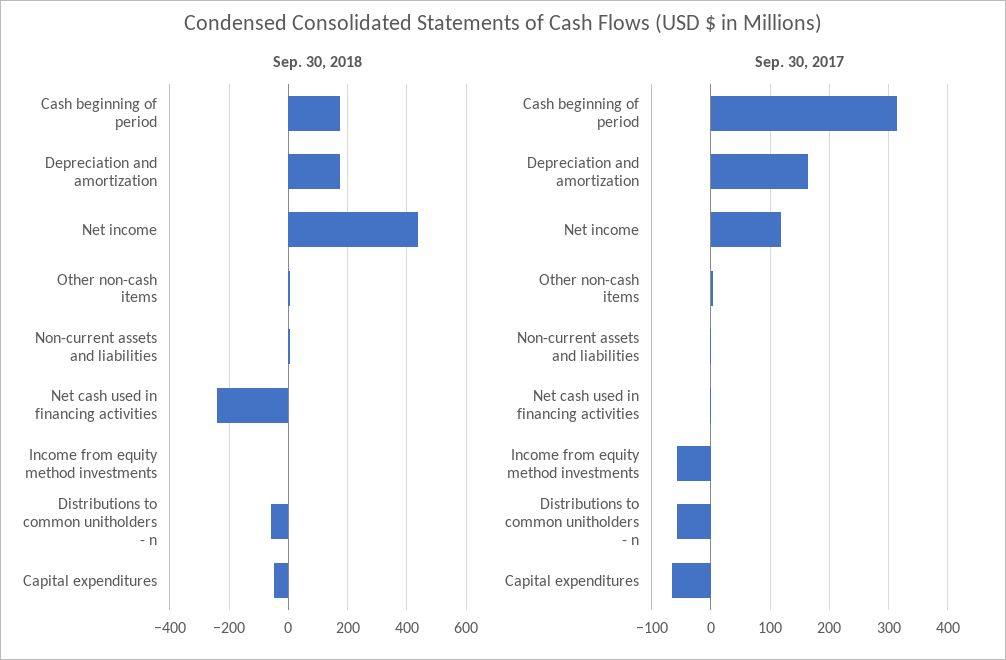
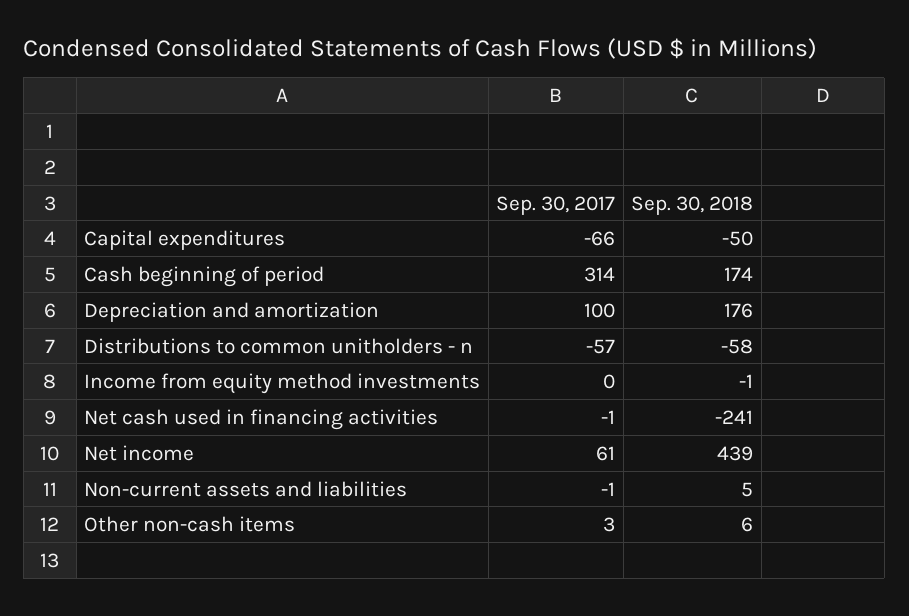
  {
    "Sep. 30, 2018": {
      "Cash beginning of period": 174,
      "Depreciation and amortization": 176,
      "Net income": 439,
      "Other non-cash items": 6,
      "Non-current assets and liabilities": 5,
      "Net cash used in financing activities": -241,
      "Income from equity method investments": -1,
      "Distributions to common unitholders - n": -58,
      "Capital expenditures": -50
    },
    "Sep. 30, 2017": {
      "Cash beginning of period": 314,
-     "Depreciation and amortization": 160,
+     "Depreciation and amortization": 100,
-     "Net income": 120,
+     "Net income": 61,
      "Other non-cash items": 3,
      "Non-current assets and liabilities": -1,
      "Net cash used in financing activities": -1,
-     "Income from equity method investments": -60,
+     "Income from equity method investments": 0,
      "Distributions to common unitholders - n": -57,
      "Capital expenditures": -66
    }
  }

